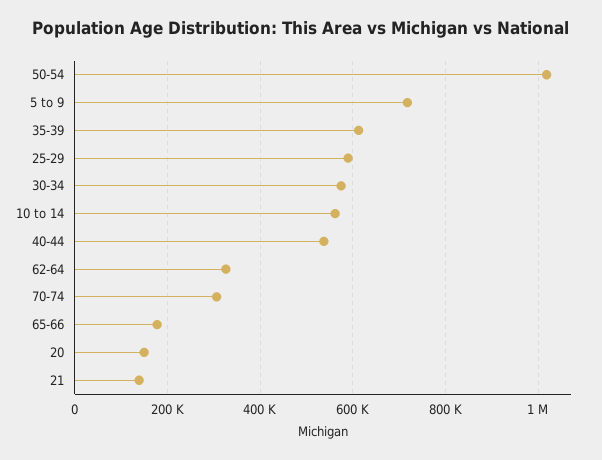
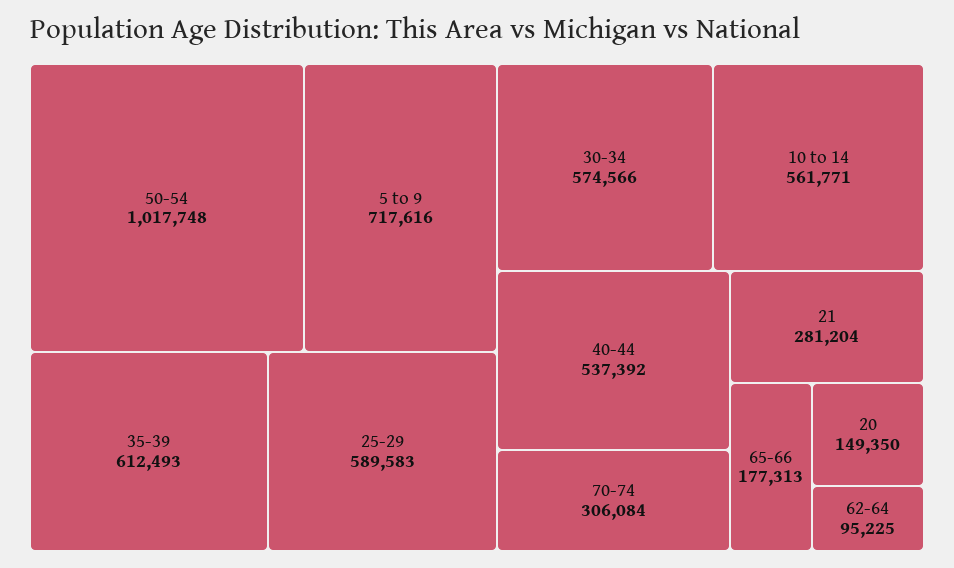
  {
    "50-54": 1017748,
    "5 to 9": 717616,
    "35-39": 612493,
    "25-29": 589583,
    "30-34": 574566,
    "10 to 14": 561771,
    "40-44": 537392,
-   "62-64": 320000,
+   "62-64": 95225,
    "70-74": 306084,
    "65-66": 177313,
    "20": 149350,
-   "21": 140000
+   "21": 281204
  }

